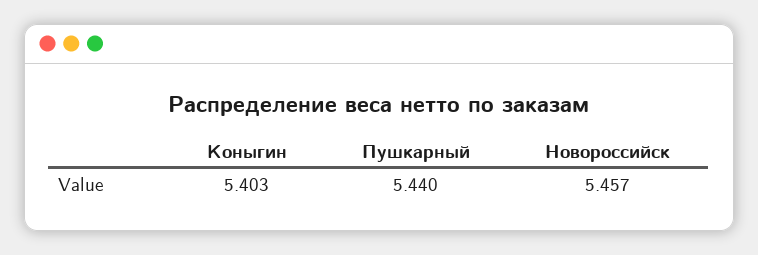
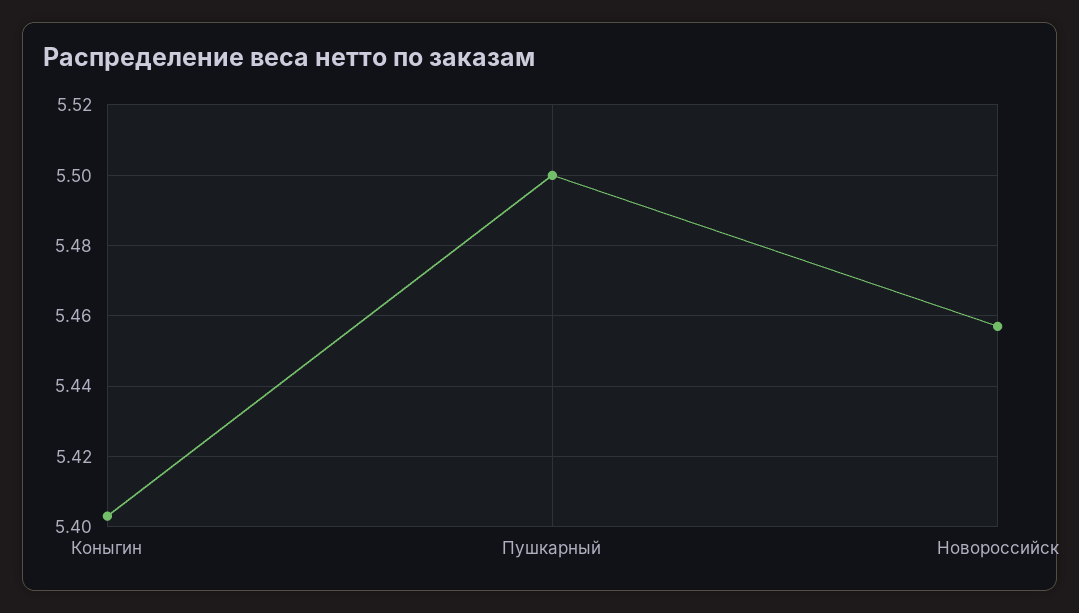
  {
    "Коныгин": 5.403,
-   "Пушкарный": 5.44,
+   "Пушкарный": 5.5,
    "Новороссийск": 5.457
  }

